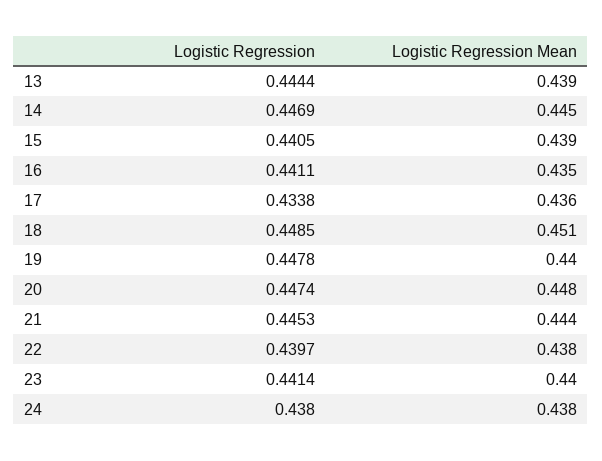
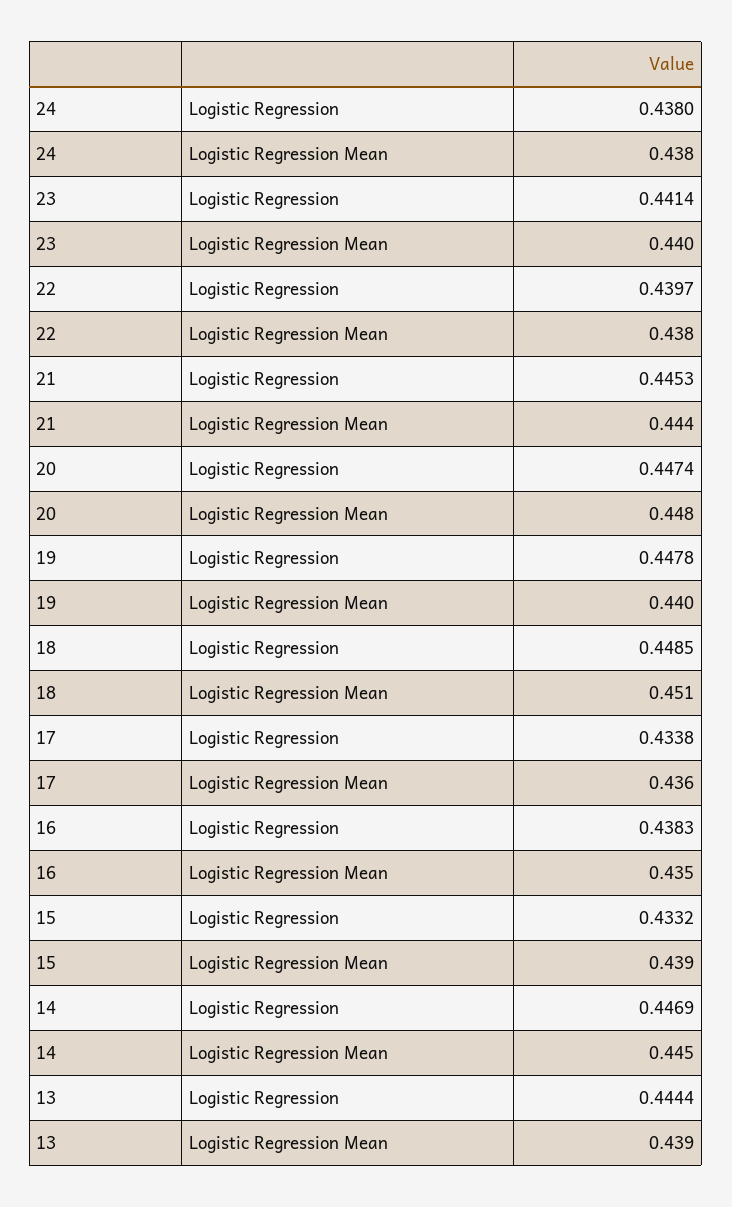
  {
    "Logistic Regression": {
      "13": 0.4444,
      "14": 0.4469,
-     "15": 0.4405,
+     "15": 0.4332,
-     "16": 0.4411,
+     "16": 0.4383,
      "17": 0.4338,
      "18": 0.4485,
      "19": 0.4478,
      "20": 0.4474,
      "21": 0.4453,
      "22": 0.4397,
      "23": 0.4414,
      "24": 0.438
    },
    "Logistic Regression Mean": {
      "13": 0.439,
      "14": 0.445,
      "15": 0.439,
      "16": 0.435,
      "17": 0.436,
      "18": 0.451,
      "19": 0.44,
      "20": 0.448,
      "21": 0.444,
      "22": 0.438,
      "23": 0.44,
      "24": 0.438
    }
  }

